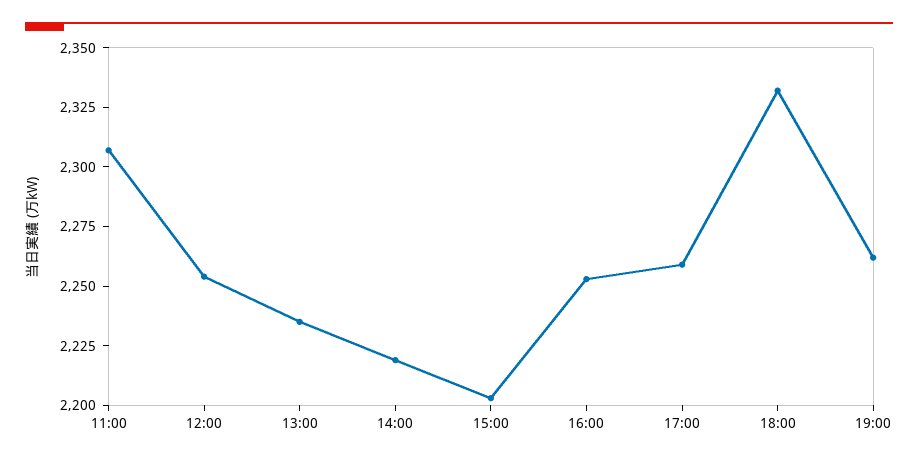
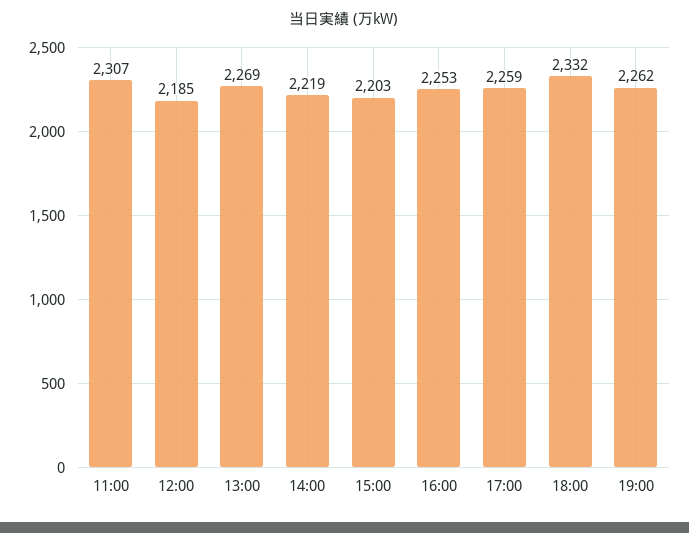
  {
    "11:00": 2307,
-   "12:00": 2255,
+   "12:00": 2185,
-   "13:00": 2235,
+   "13:00": 2269,
    "14:00": 2219,
    "15:00": 2203,
    "16:00": 2253,
    "17:00": 2259,
    "18:00": 2332,
    "19:00": 2262
  }

